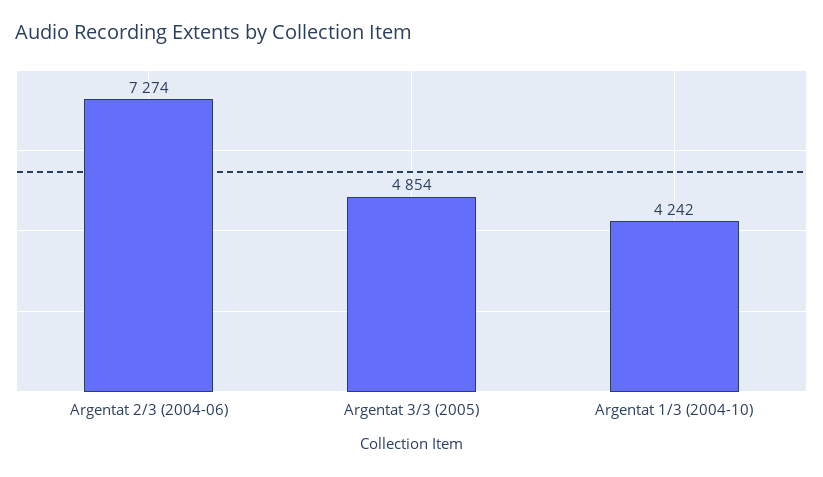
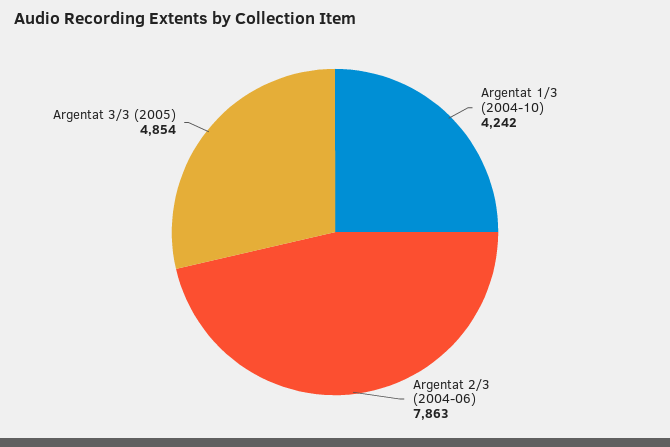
  {
-   "Argentat 2/3 (2004-06)": 7274,
+   "Argentat 2/3 (2004-06)": 7863,
    "Argentat 3/3 (2005)": 4854,
    "Argentat 1/3 (2004-10)": 4242
  }

